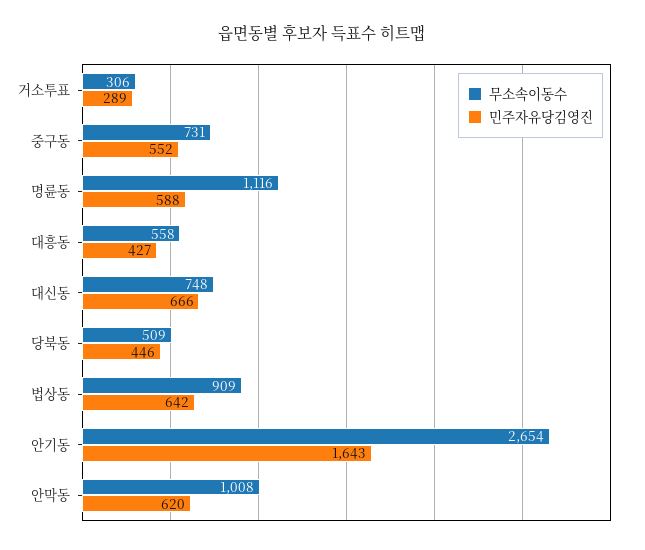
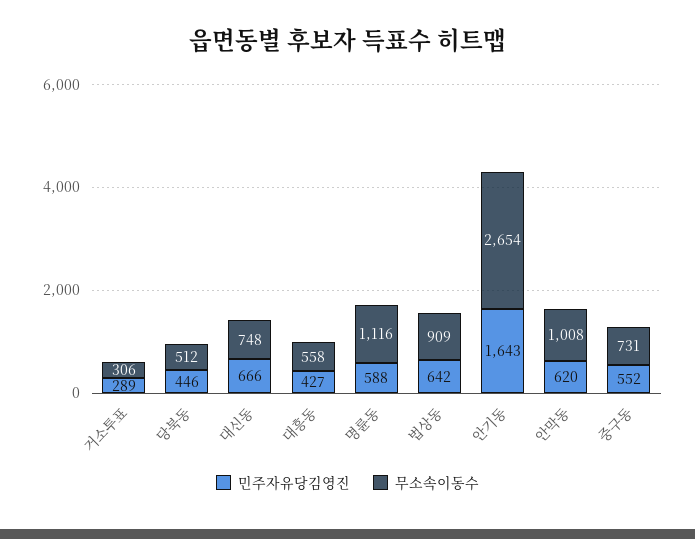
  {
    "무소속이동수": {
      "거소투표": 306,
      "중구동": 731,
      "명륜동": 1116,
      "대흥동": 558,
      "대신동": 748,
-     "당북동": 509,
+     "당북동": 512,
      "법상동": 909,
      "안기동": 2654,
      "안막동": 1008
    },
    "민주자유당김영진": {
      "거소투표": 289,
      "중구동": 552,
      "명륜동": 588,
      "대흥동": 427,
      "대신동": 666,
      "당북동": 446,
      "법상동": 642,
      "안기동": 1643,
      "안막동": 620
    }
  }

